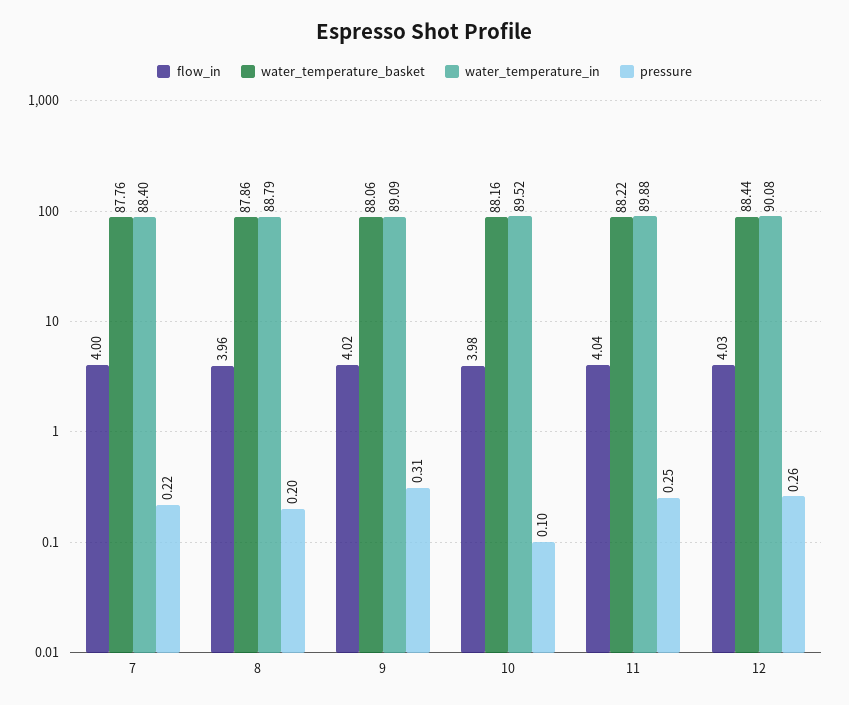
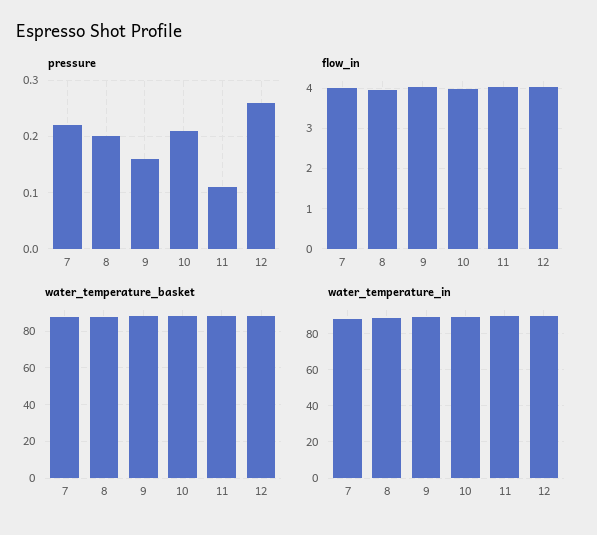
  {
    "flow_in": {
      "7": 4,
      "8": 3.96,
      "9": 4.02,
      "10": 3.98,
      "11": 4.04,
      "12": 4.03
    },
    "water_temperature_basket": {
      "7": 87.76,
      "8": 87.86,
      "9": 88.06,
      "10": 88.16,
      "11": 88.22,
      "12": 88.44
    },
    "water_temperature_in": {
      "7": 88.4,
      "8": 88.79,
      "9": 89.09,
      "10": 89.52,
      "11": 89.88,
      "12": 90.08
    },
    "pressure": {
      "7": 0.22,
      "8": 0.2,
-     "9": 0.31,
+     "9": 0.15,
-     "10": 0.1,
+     "10": 0.2,
-     "11": 0.25,
+     "11": 0.1,
      "12": 0.26
    }
  }

